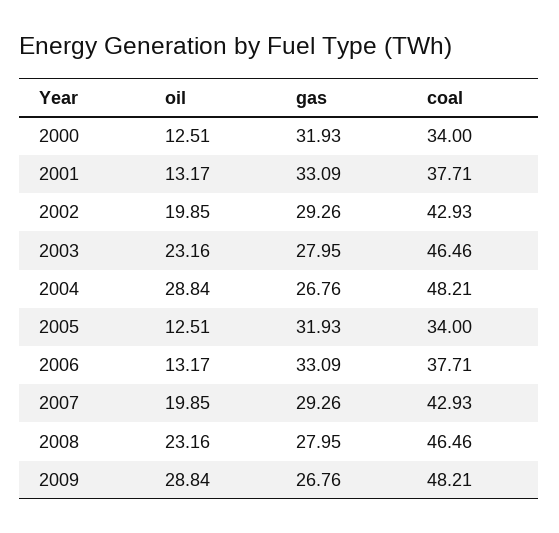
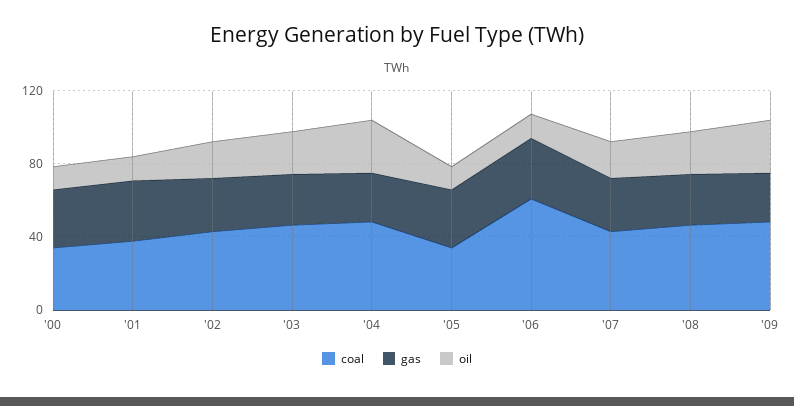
  {
    "oil": {
      "2000": 12.51,
      "2001": 13.17,
      "2002": 19.85,
      "2003": 23.16,
      "2004": 28.84,
      "2005": 12.51,
      "2006": 13.17,
      "2007": 19.85,
      "2008": 23.16,
      "2009": 28.84
    },
    "gas": {
      "2000": 31.93,
      "2001": 33.09,
      "2002": 29.26,
      "2003": 27.95,
      "2004": 26.76,
      "2005": 31.93,
      "2006": 33.09,
      "2007": 29.26,
      "2008": 27.95,
      "2009": 26.76
    },
    "coal": {
      "2000": 34,
      "2001": 37.71,
      "2002": 42.93,
      "2003": 46.46,
      "2004": 48.21,
      "2005": 34,
-     "2006": 37.71,
+     "2006": 60,
      "2007": 42.93,
      "2008": 46.46,
      "2009": 48.21
    }
  }

